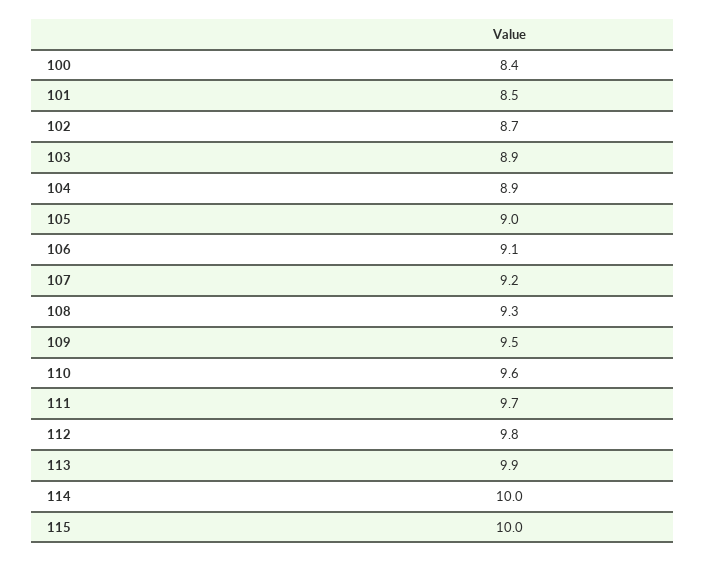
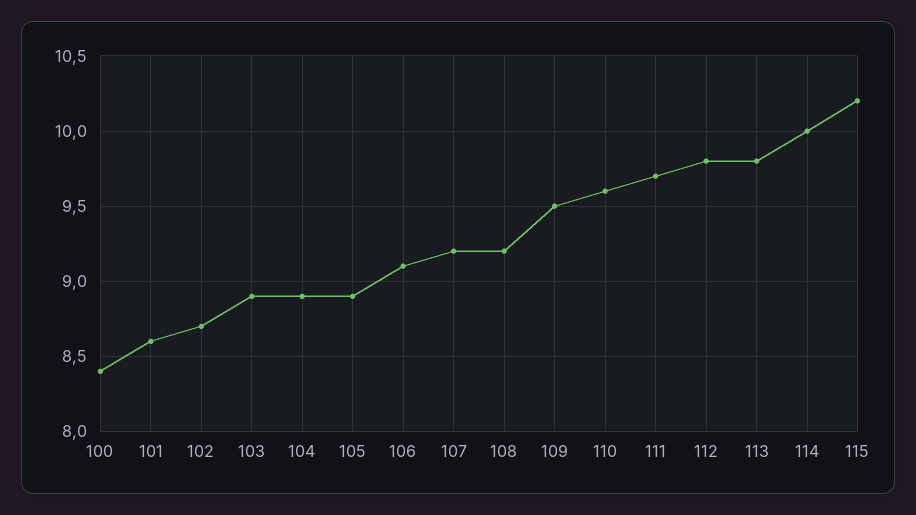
  {
    "100": 8.4,
-   "101": 8.5,
+   "101": 8.6,
    "102": 8.7,
    "103": 8.9,
    "104": 8.9,
-   "105": 9,
+   "105": 8.9,
    "106": 9.1,
    "107": 9.2,
-   "108": 9.3,
+   "108": 9.2,
    "109": 9.5,
    "110": 9.6,
    "111": 9.7,
    "112": 9.8,
-   "113": 9.9,
+   "113": 9.8,
    "114": 10,
-   "115": 10
+   "115": 10.2
  }

